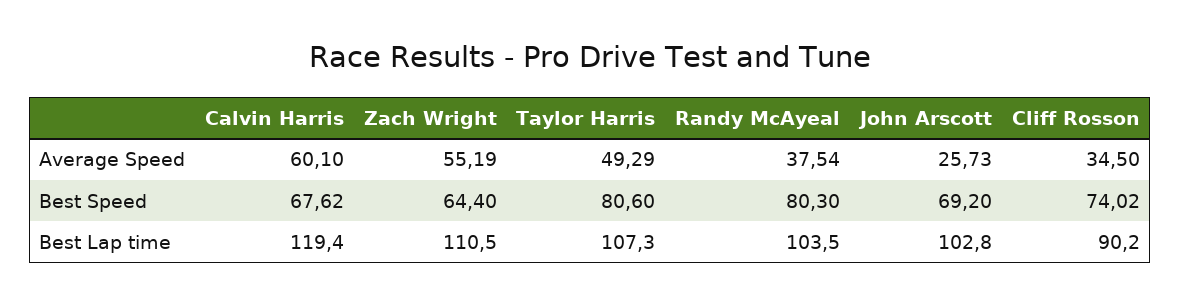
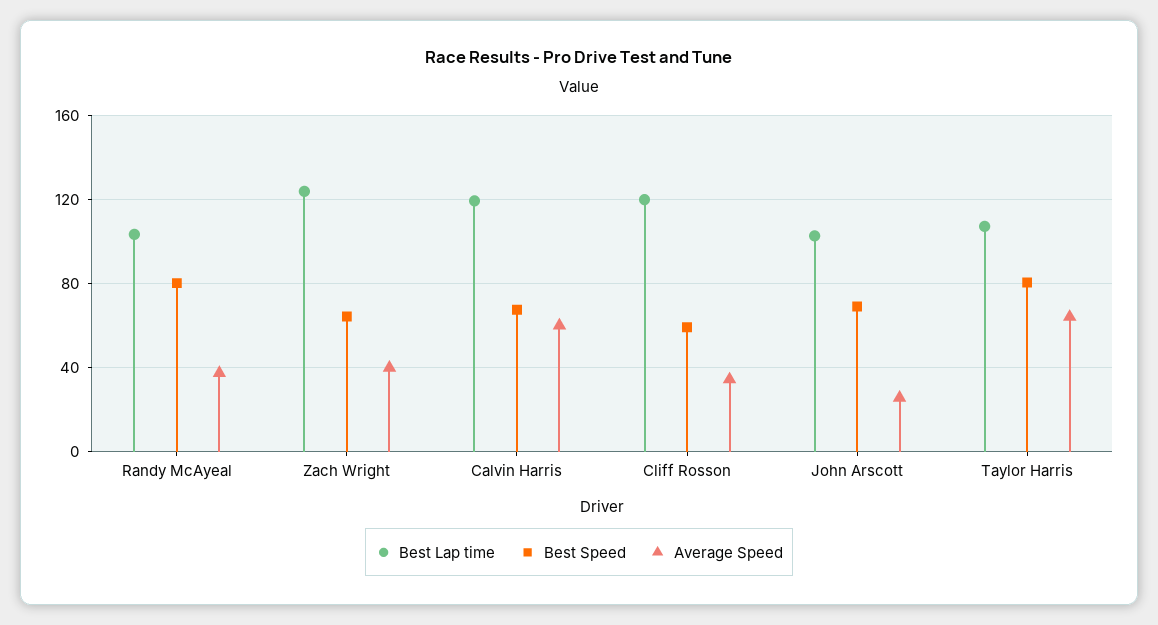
  {
    "Average Speed": {
      "Calvin Harris": 60.1,
-     "Zach Wright": 55.19,
+     "Zach Wright": 40,
-     "Taylor Harris": 49.29,
+     "Taylor Harris": 65,
      "Randy McAyeal": 37.54,
      "John Arscott": 25.73,
      "Cliff Rosson": 34.5
    },
    "Best Speed": {
      "Calvin Harris": 67.62,
      "Zach Wright": 64.4,
      "Taylor Harris": 80.6,
      "Randy McAyeal": 80.3,
      "John Arscott": 69.2,
-     "Cliff Rosson": 74.02
+     "Cliff Rosson": 60
    },
    "Best Lap time": {
      "Calvin Harris": 119.4,
-     "Zach Wright": 110.5,
+     "Zach Wright": 125,
      "Taylor Harris": 107.3,
      "Randy McAyeal": 103.5,
      "John Arscott": 102.8,
-     "Cliff Rosson": 90.2
+     "Cliff Rosson": 120
    }
  }

